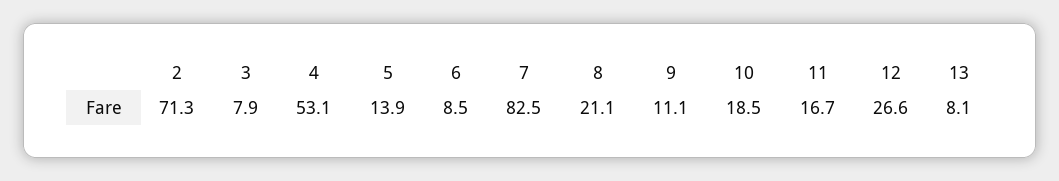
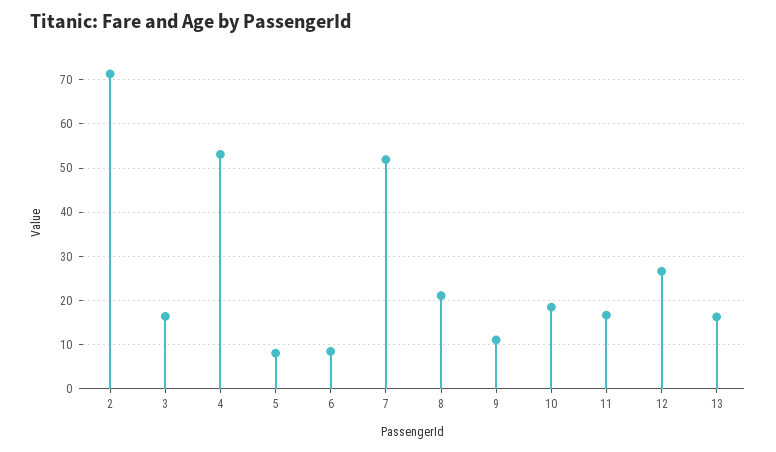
  {
    "2": 71.3,
-   "3": 7.9,
+   "3": 16,
    "4": 53.1,
-   "5": 13.9,
+   "5": 8,
    "6": 8.5,
-   "7": 82.5,
+   "7": 52,
    "8": 21.1,
    "9": 11.1,
    "10": 18.5,
    "11": 16.7,
    "12": 26.6,
-   "13": 8.1
+   "13": 16
  }

